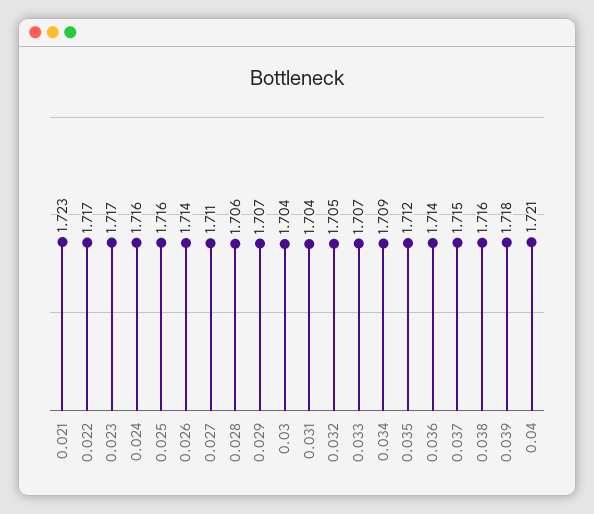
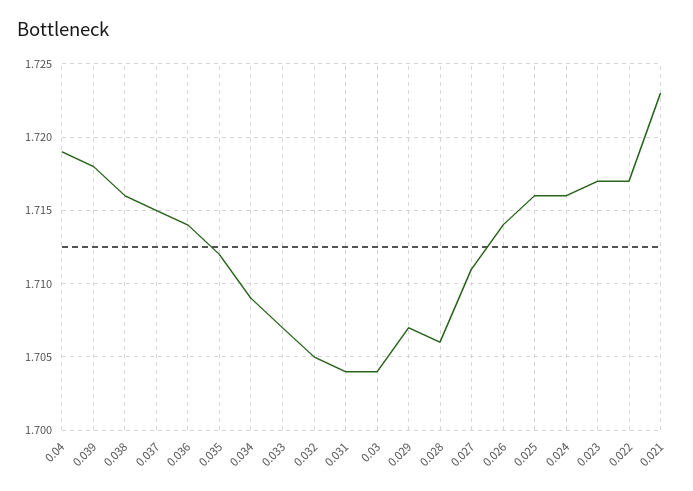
  {
    "0.021": 1.723,
    "0.022": 1.717,
    "0.023": 1.717,
    "0.024": 1.716,
    "0.025": 1.716,
    "0.026": 1.714,
    "0.027": 1.711,
    "0.028": 1.706,
    "0.029": 1.707,
    "0.03": 1.704,
    "0.031": 1.704,
    "0.032": 1.705,
    "0.033": 1.707,
    "0.034": 1.709,
    "0.035": 1.712,
    "0.036": 1.714,
    "0.037": 1.715,
    "0.038": 1.716,
    "0.039": 1.718,
-   "0.04": 1.721
+   "0.04": 1.719
  }

